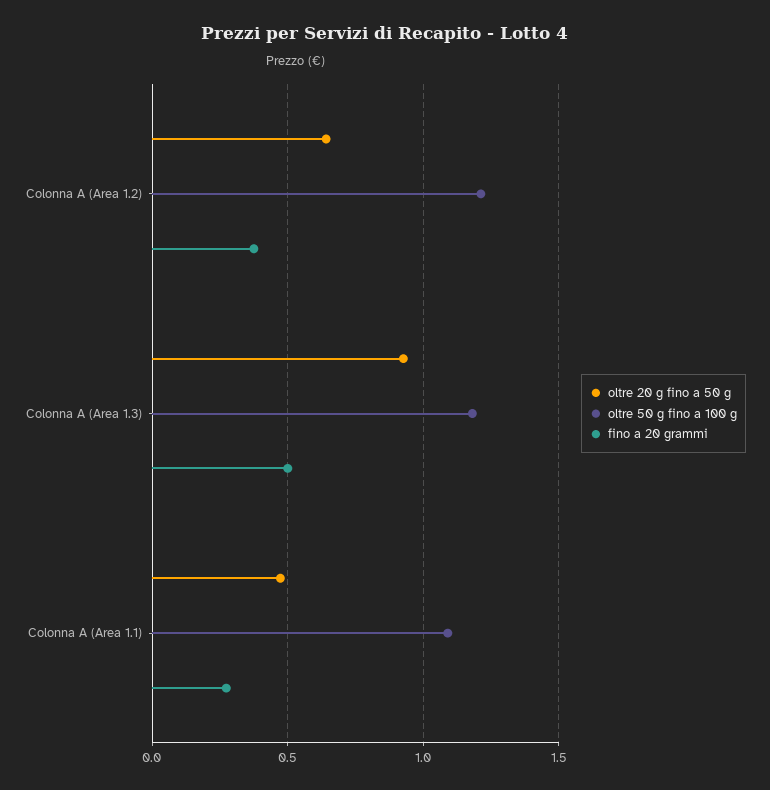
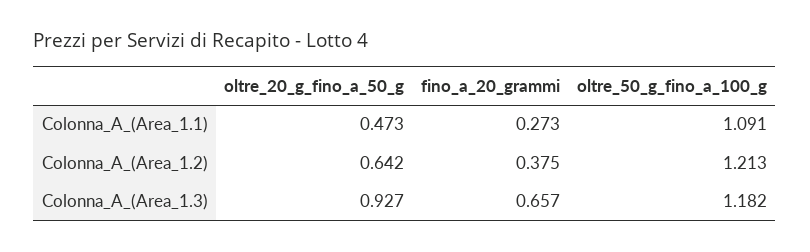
  {
    "oltre 20 g fino a 50 g": {
      "Colonna A (Area 1.2)": 0.642,
      "Colonna A (Area 1.3)": 0.927,
      "Colonna A (Area 1.1)": 0.473
    },
    "oltre 50 g fino a 100 g": {
      "Colonna A (Area 1.2)": 1.213,
      "Colonna A (Area 1.3)": 1.182,
      "Colonna A (Area 1.1)": 1.091
    },
    "fino a 20 grammi": {
      "Colonna A (Area 1.2)": 0.375,
-     "Colonna A (Area 1.3)": 0.5,
+     "Colonna A (Area 1.3)": 0.657,
      "Colonna A (Area 1.1)": 0.273
    }
  }

